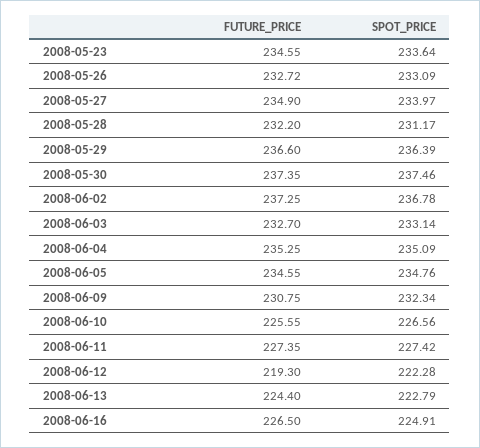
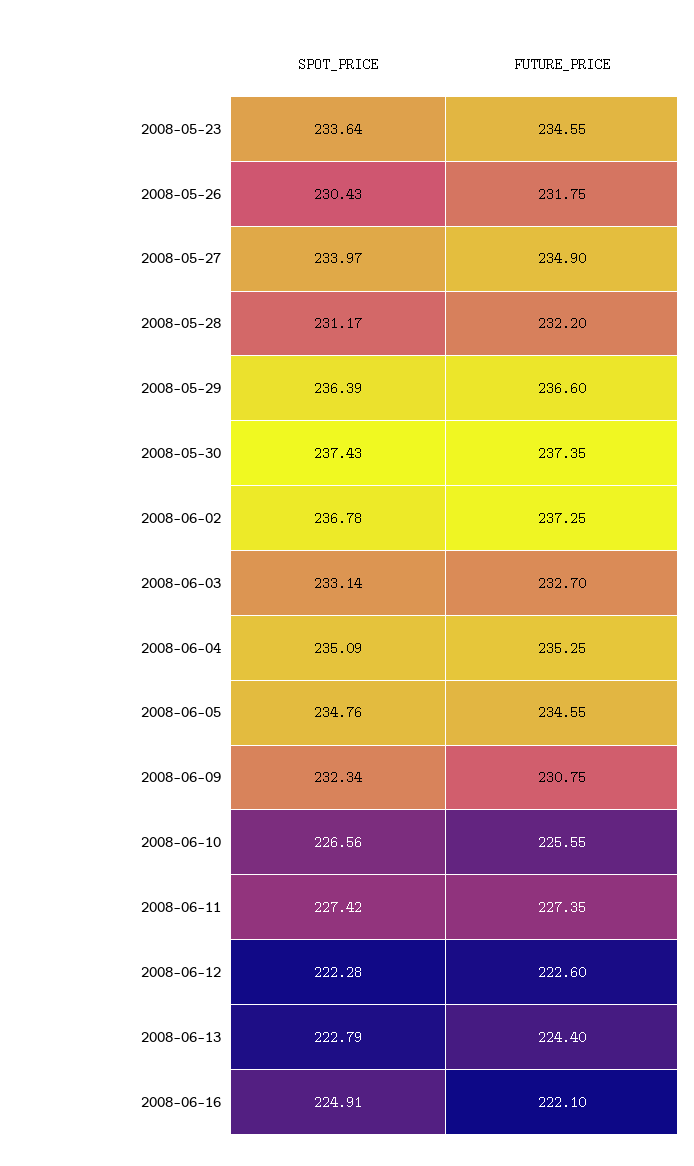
  {
    "FUTURE_PRICE": {
      "2008-05-23": 234.55,
-     "2008-05-26": 232.72,
+     "2008-05-26": 231.75,
      "2008-05-27": 234.9,
      "2008-05-28": 232.2,
      "2008-05-29": 236.6,
      "2008-05-30": 237.35,
      "2008-06-02": 237.25,
      "2008-06-03": 232.7,
      "2008-06-04": 235.25,
      "2008-06-05": 234.55,
      "2008-06-09": 230.75,
      "2008-06-10": 225.55,
      "2008-06-11": 227.35,
-     "2008-06-12": 219.3,
+     "2008-06-12": 222.6,
      "2008-06-13": 224.4,
-     "2008-06-16": 226.5
+     "2008-06-16": 222.1
    },
    "SPOT_PRICE": {
      "2008-05-23": 233.64,
-     "2008-05-26": 233.09,
+     "2008-05-26": 230.43,
      "2008-05-27": 233.97,
      "2008-05-28": 231.17,
      "2008-05-29": 236.39,
-     "2008-05-30": 237.46,
+     "2008-05-30": 237.43,
      "2008-06-02": 236.78,
      "2008-06-03": 233.14,
      "2008-06-04": 235.09,
      "2008-06-05": 234.76,
      "2008-06-09": 232.34,
      "2008-06-10": 226.56,
      "2008-06-11": 227.42,
      "2008-06-12": 222.28,
      "2008-06-13": 222.79,
      "2008-06-16": 224.91
    }
  }

